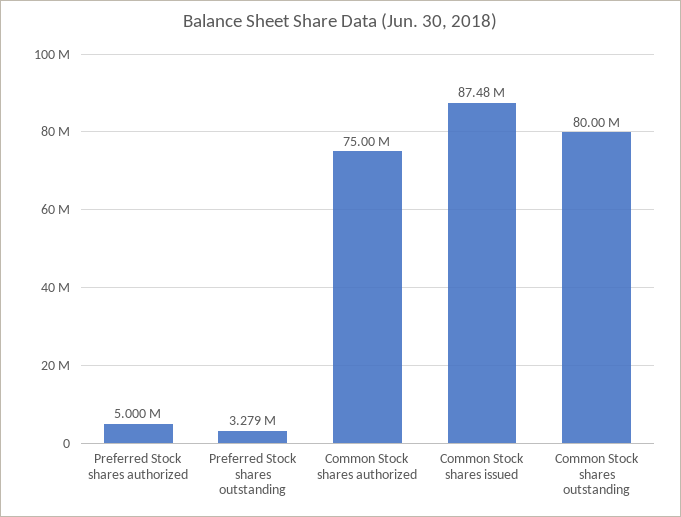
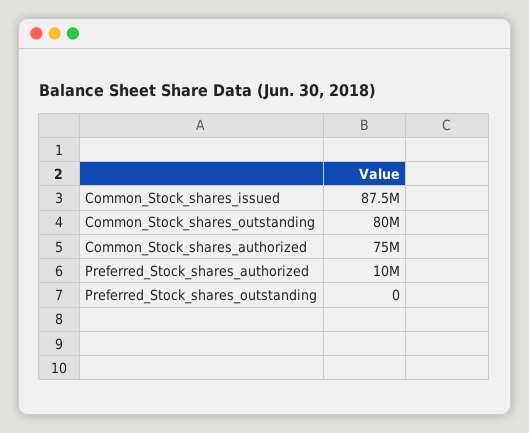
  {
-   "Preferred Stock shares authorized": 5000000,
+   "Preferred Stock shares authorized": 10000000,
-   "Preferred Stock shares outstanding": 3279000,
+   "Preferred Stock shares outstanding": 0,
    "Common Stock shares authorized": 75000000,
    "Common Stock shares issued": 87480000,
    "Common Stock shares outstanding": 80000000
  }

